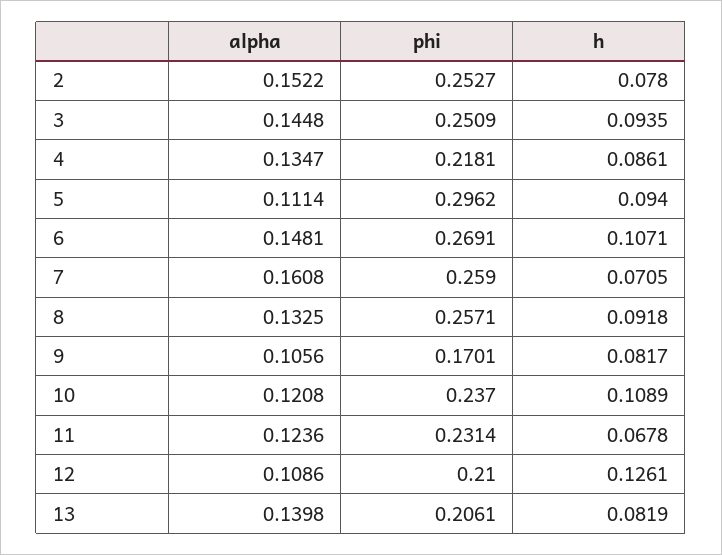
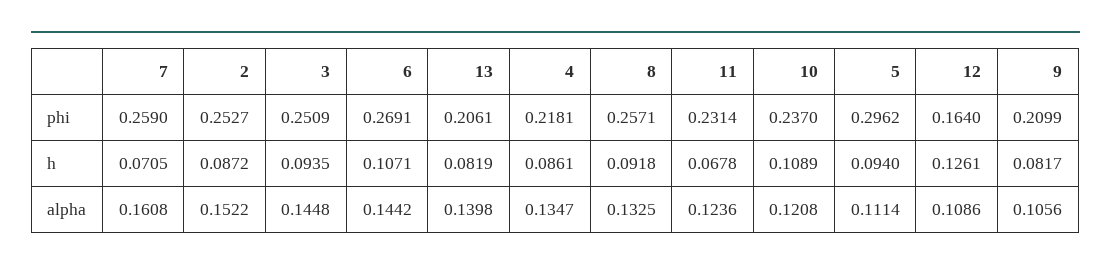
  {
    "alpha": {
      "2": 0.1522,
      "3": 0.1448,
      "4": 0.1347,
      "5": 0.1114,
-     "6": 0.1481,
+     "6": 0.1442,
      "7": 0.1608,
      "8": 0.1325,
      "9": 0.1056,
      "10": 0.1208,
      "11": 0.1236,
      "12": 0.1086,
      "13": 0.1398
    },
    "phi": {
      "2": 0.2527,
      "3": 0.2509,
      "4": 0.2181,
      "5": 0.2962,
      "6": 0.2691,
      "7": 0.259,
      "8": 0.2571,
-     "9": 0.1701,
+     "9": 0.2099,
      "10": 0.237,
      "11": 0.2314,
-     "12": 0.21,
+     "12": 0.164,
      "13": 0.2061
    },
    "h": {
-     "2": 0.078,
+     "2": 0.0872,
      "3": 0.0935,
      "4": 0.0861,
      "5": 0.094,
      "6": 0.1071,
      "7": 0.0705,
      "8": 0.0918,
      "9": 0.0817,
      "10": 0.1089,
      "11": 0.0678,
      "12": 0.1261,
      "13": 0.0819
    }
  }

